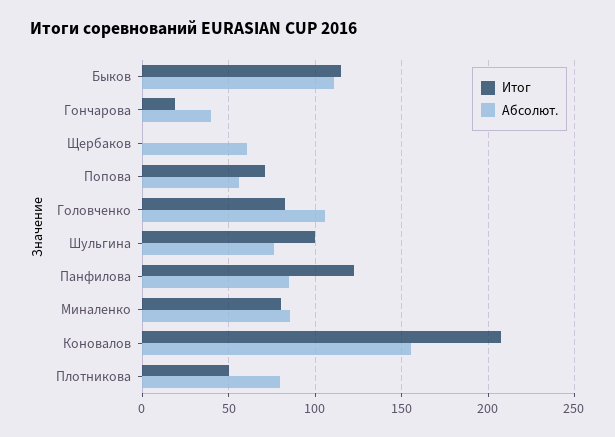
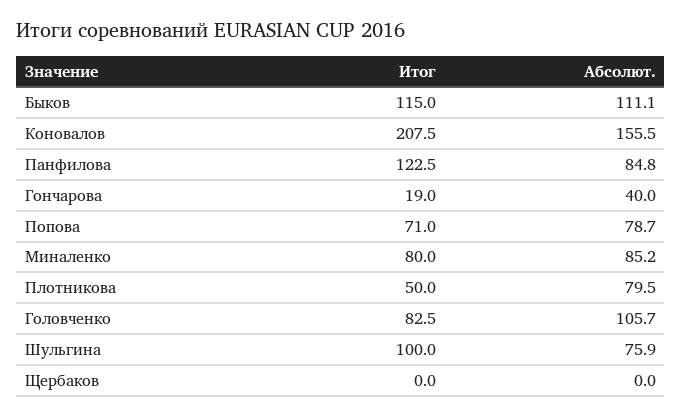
  {
    "Итог": {
      "Быков": 115,
      "Гончарова": 19,
      "Щербаков": 0,
      "Попова": 71,
      "Головченко": 82.5,
      "Шульгина": 100,
      "Панфилова": 122.5,
      "Миналенко": 80,
      "Коновалов": 207.5,
      "Плотникова": 50
    },
    "Абсолют.": {
      "Быков": 111.1,
      "Гончарова": 40,
-     "Щербаков": 60,
+     "Щербаков": 0,
-     "Попова": 55,
+     "Попова": 78.7,
      "Головченко": 105.7,
      "Шульгина": 75.9,
      "Панфилова": 84.8,
      "Миналенко": 85.2,
      "Коновалов": 155.5,
      "Плотникова": 79.5
    }
  }

